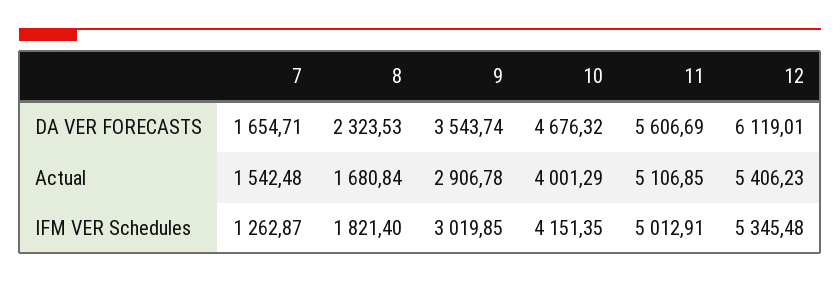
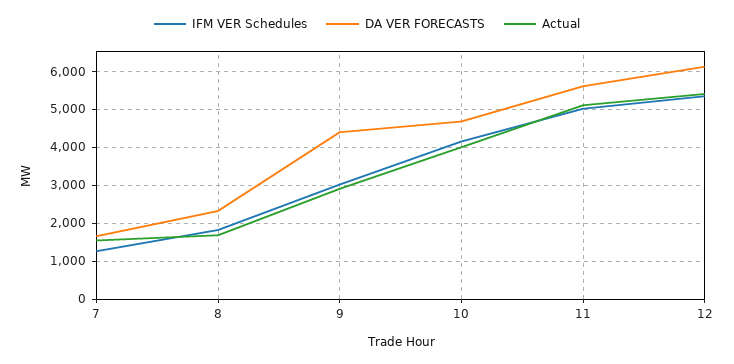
  {
    "DA VER FORECASTS": {
      "7": 1654.71,
      "8": 2323.53,
-     "9": 3543.74,
+     "9": 4400,
      "10": 4676.32,
      "11": 5606.69,
      "12": 6119.01
    },
    "Actual": {
      "7": 1542.48,
      "8": 1680.84,
      "9": 2906.78,
      "10": 4001.29,
      "11": 5106.85,
      "12": 5406.23
    },
    "IFM VER Schedules": {
      "7": 1262.87,
      "8": 1821.4,
      "9": 3019.85,
      "10": 4151.35,
      "11": 5012.91,
      "12": 5345.48
    }
  }

